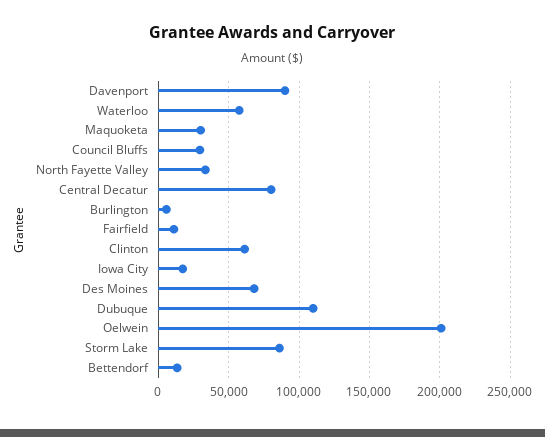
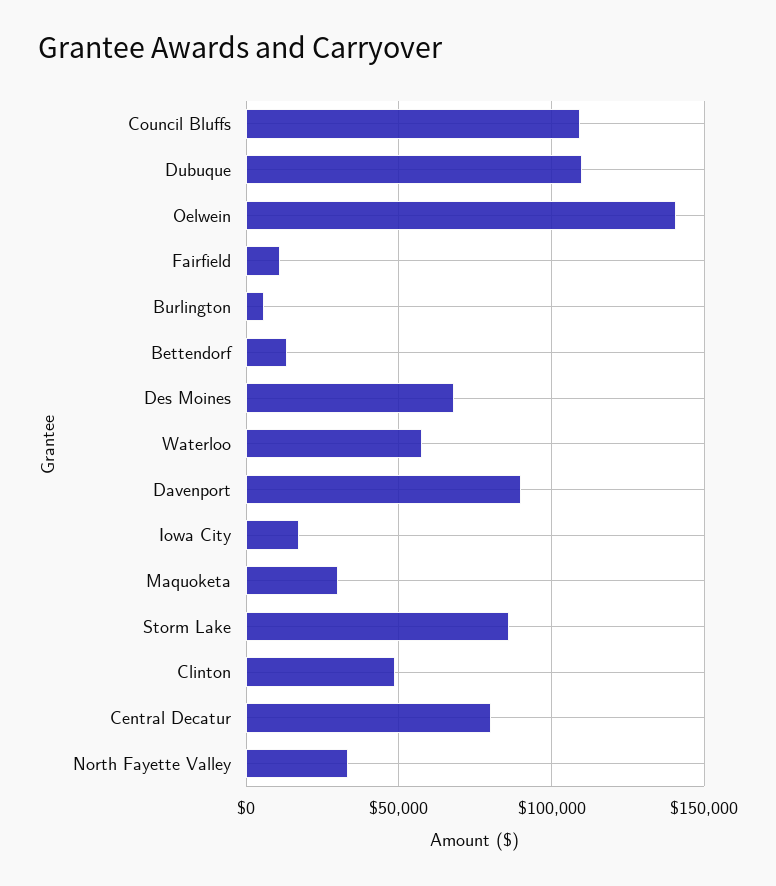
  {
    "Davenport": 90000,
    "Waterloo": 55000,
    "Maquoketa": 30000,
-   "Council Bluffs": 30000,
+   "Council Bluffs": 110000,
    "North Fayette Valley": 35000,
    "Central Decatur": 80000,
    "Burlington": 5000,
    "Fairfield": 10000,
-   "Clinton": 60000,
+   "Clinton": 50000,
    "Iowa City": 15000,
    "Des Moines": 70000,
    "Dubuque": 110000,
-   "Oelwein": 200000,
+   "Oelwein": 140000,
    "Storm Lake": 85000,
    "Bettendorf": 15000
  }

